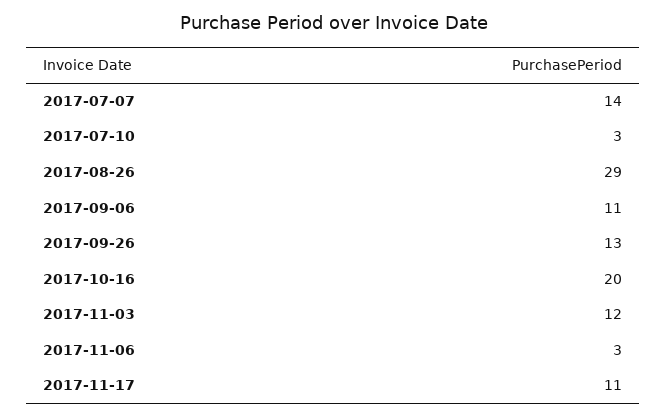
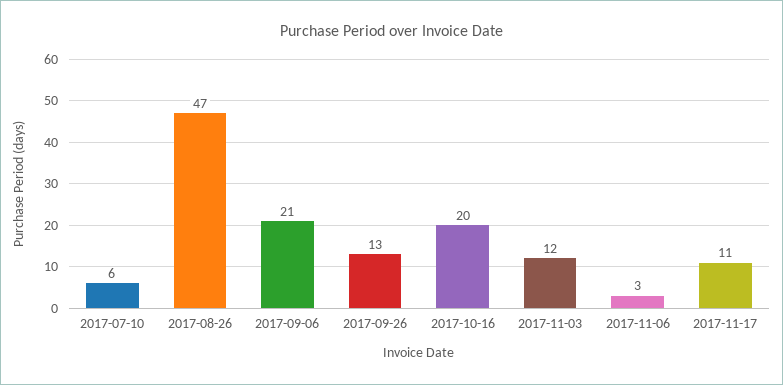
  {
-   "2017-07-07": 14,
-   "2017-07-10": 3,
+   "2017-07-10": 6,
-   "2017-08-26": 29,
+   "2017-08-26": 47,
-   "2017-09-06": 11,
+   "2017-09-06": 21,
    "2017-09-26": 13,
    "2017-10-16": 20,
    "2017-11-03": 12,
    "2017-11-06": 3,
    "2017-11-17": 11
  }

